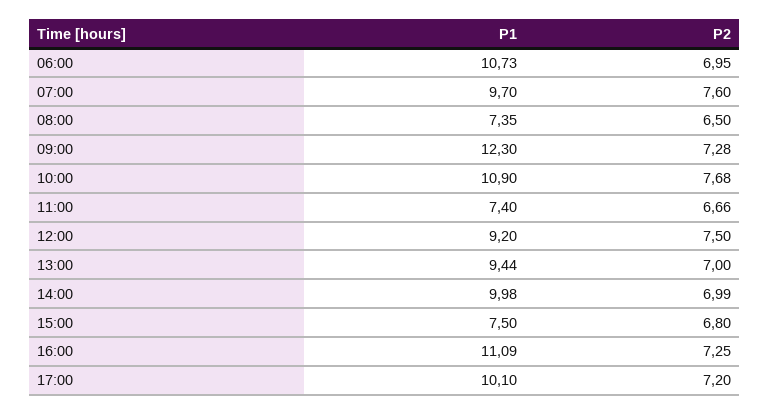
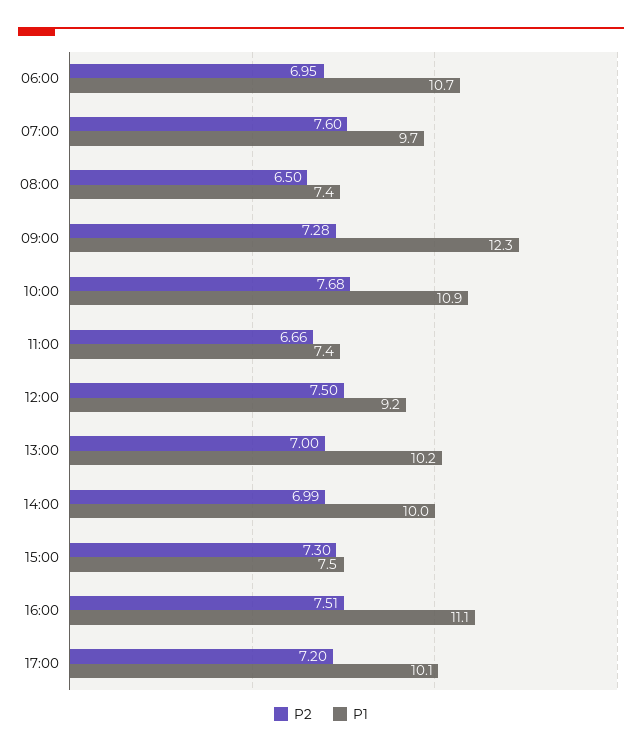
  {
    "P1": {
      "06:00": 10.73,
      "07:00": 9.7,
      "08:00": 7.35,
      "09:00": 12.3,
      "10:00": 10.9,
      "11:00": 7.4,
      "12:00": 9.2,
-     "13:00": 9.44,
+     "13:00": 10.2,
      "14:00": 9.98,
      "15:00": 7.5,
      "16:00": 11.09,
      "17:00": 10.1
    },
    "P2": {
      "06:00": 6.95,
      "07:00": 7.6,
      "08:00": 6.5,
      "09:00": 7.28,
      "10:00": 7.68,
      "11:00": 6.66,
      "12:00": 7.5,
      "13:00": 7,
      "14:00": 6.99,
-     "15:00": 6.8,
+     "15:00": 7.3,
-     "16:00": 7.25,
+     "16:00": 7.51,
      "17:00": 7.2
    }
  }

